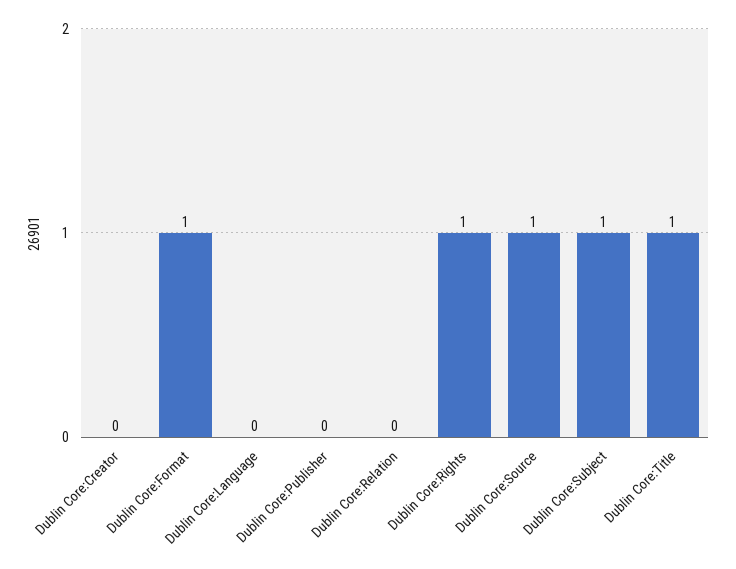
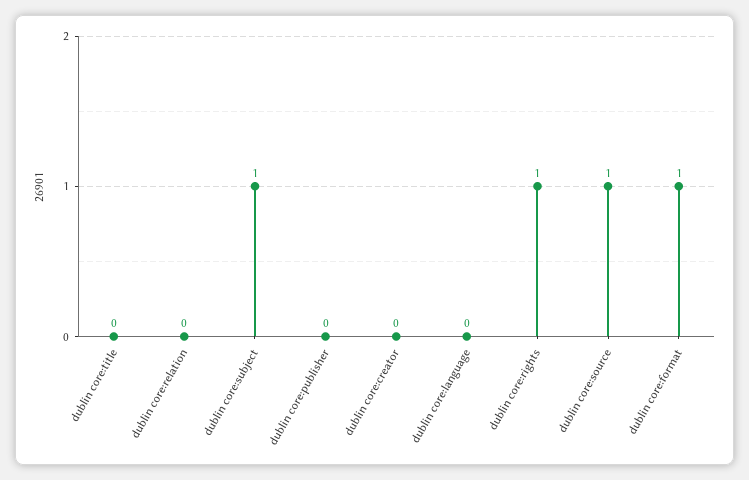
  {
    "Dublin Core:Creator": 0,
    "Dublin Core:Format": 1,
    "Dublin Core:Language": 0,
    "Dublin Core:Publisher": 0,
    "Dublin Core:Relation": 0,
    "Dublin Core:Rights": 1,
    "Dublin Core:Source": 1,
    "Dublin Core:Subject": 1,
-   "Dublin Core:Title": 1
+   "Dublin Core:Title": 0
  }

